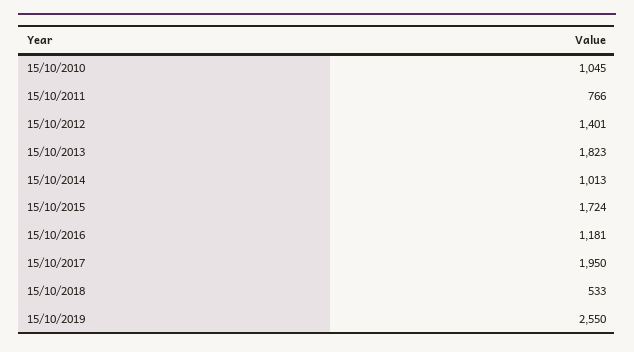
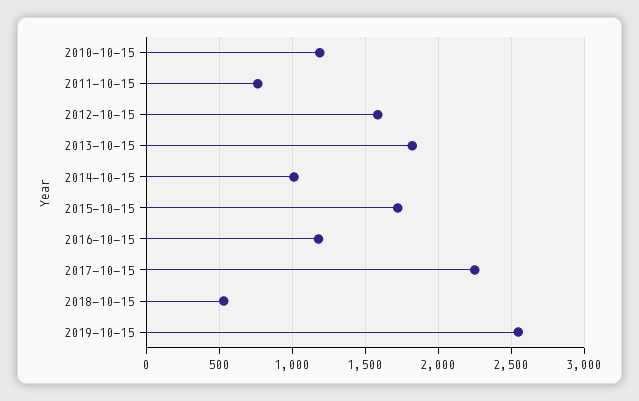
  {
-   "15/10/2010": 1045,
+   "15/10/2010": 1200,
    "15/10/2011": 766,
-   "15/10/2012": 1401,
+   "15/10/2012": 1600,
    "15/10/2013": 1823,
    "15/10/2014": 1013,
    "15/10/2015": 1724,
    "15/10/2016": 1181,
-   "15/10/2017": 1950,
+   "15/10/2017": 2250,
    "15/10/2018": 533,
    "15/10/2019": 2550
  }

